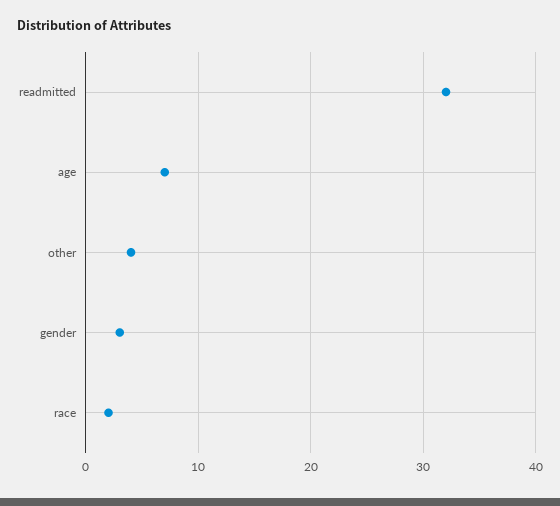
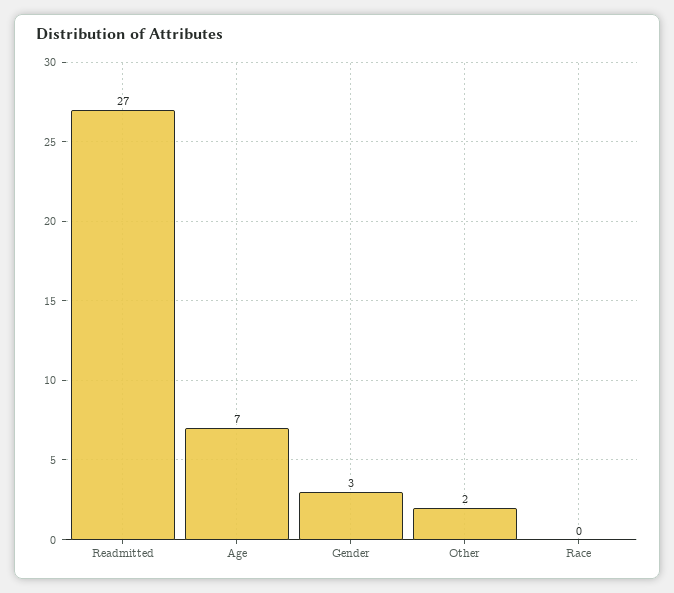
  {
-   "readmitted": 32,
+   "readmitted": 27,
    "age": 7,
-   "other": 4,
+   "other": 2,
    "gender": 3,
-   "race": 2
+   "race": 0
  }

